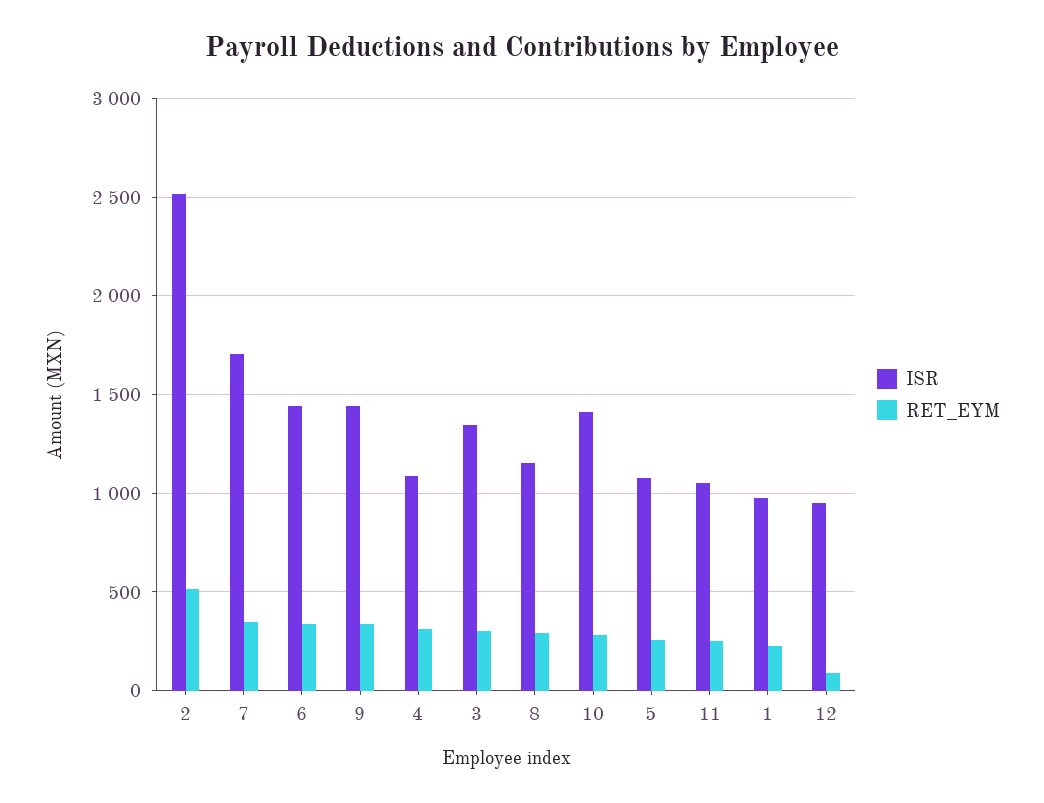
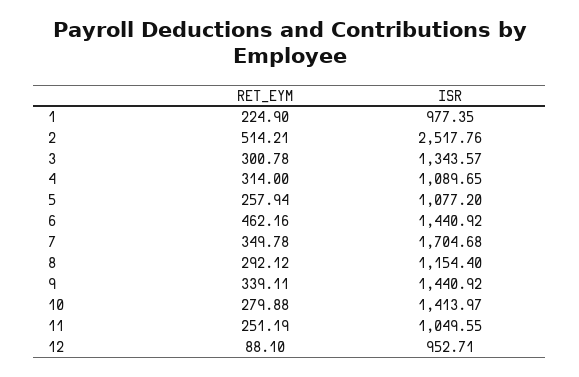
  {
    "ISR": {
      "2": 2517.76,
      "7": 1704.68,
      "6": 1440.92,
      "9": 1440.92,
      "4": 1089.65,
      "3": 1343.57,
      "8": 1154.4,
      "10": 1413.97,
      "5": 1077.2,
      "11": 1049.55,
      "1": 977.35,
      "12": 952.71
    },
    "RET_EYM": {
      "2": 514.21,
      "7": 349.78,
-     "6": 350,
+     "6": 462.16,
      "9": 339.11,
      "4": 314,
      "3": 300.78,
      "8": 292.12,
      "10": 279.88,
      "5": 257.94,
      "11": 251.19,
      "1": 224.9,
      "12": 88.1
    }
  }

